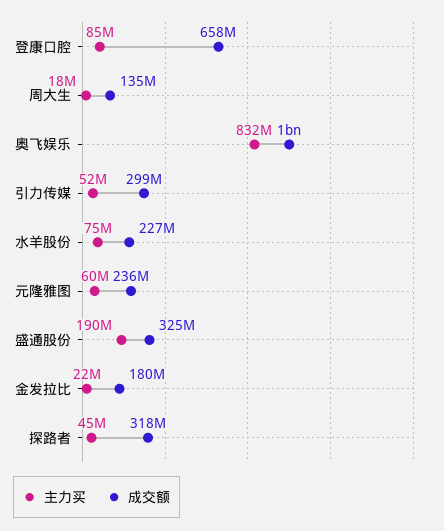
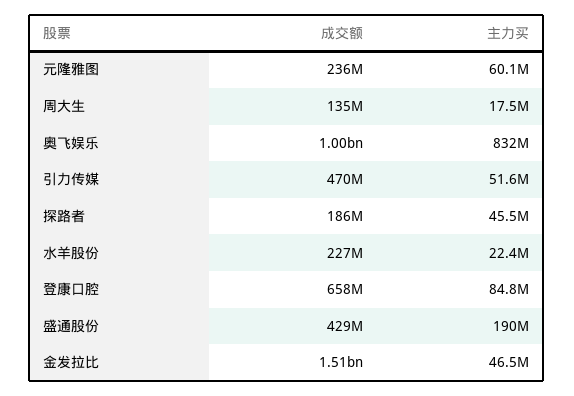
  {
    "主力买": {
      "登康口腔": 84800000,
      "周大生": 17500000,
      "奥飞娱乐": 832000000,
      "引力传媒": 51600000,
-     "水羊股份": 75000000,
+     "水羊股份": 22400000,
      "元隆雅图": 60100000,
      "盛通股份": 190000000,
-     "金发拉比": 22000000,
+     "金发拉比": 46500000,
      "探路者": 45500000
    },
    "成交额": {
      "登康口腔": 658000000,
      "周大生": 135000000,
      "奥飞娱乐": 1000000000,
-     "引力传媒": 299000000,
+     "引力传媒": 470000000,
      "水羊股份": 227000000,
      "元隆雅图": 236000000,
-     "盛通股份": 325000000,
+     "盛通股份": 429000000,
-     "金发拉比": 180000000,
+     "金发拉比": 1510000000,
-     "探路者": 318000000
+     "探路者": 186000000
    }
  }

